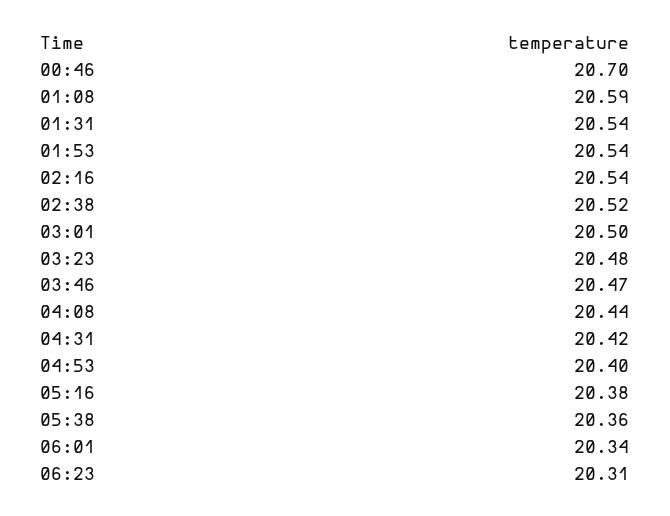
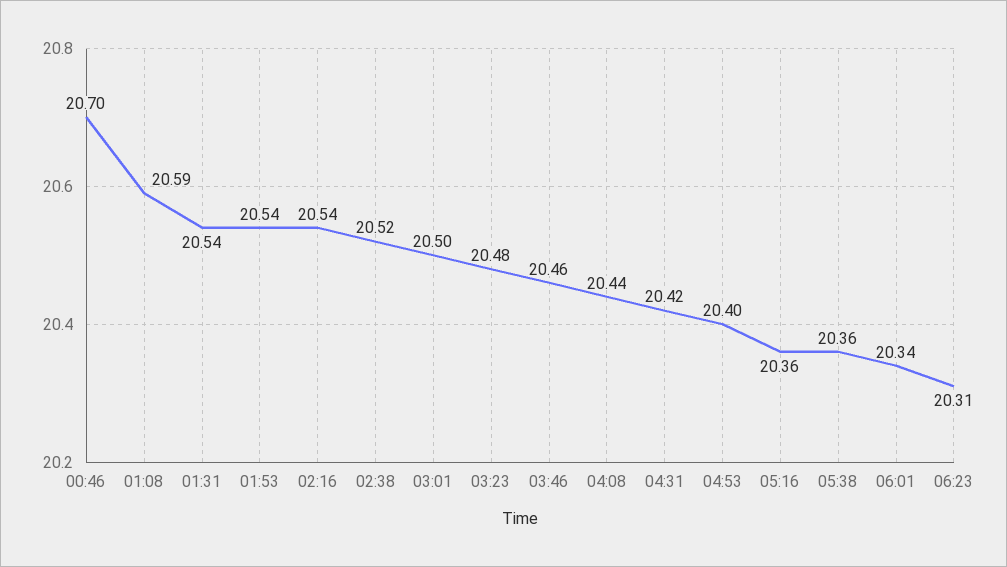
  {
    "00:46": 20.7,
    "01:08": 20.59,
    "01:31": 20.54,
    "01:53": 20.54,
    "02:16": 20.54,
    "02:38": 20.52,
    "03:01": 20.5,
    "03:23": 20.48,
-   "03:46": 20.47,
+   "03:46": 20.46,
    "04:08": 20.44,
    "04:31": 20.42,
    "04:53": 20.4,
-   "05:16": 20.38,
+   "05:16": 20.36,
    "05:38": 20.36,
    "06:01": 20.34,
    "06:23": 20.31
  }

